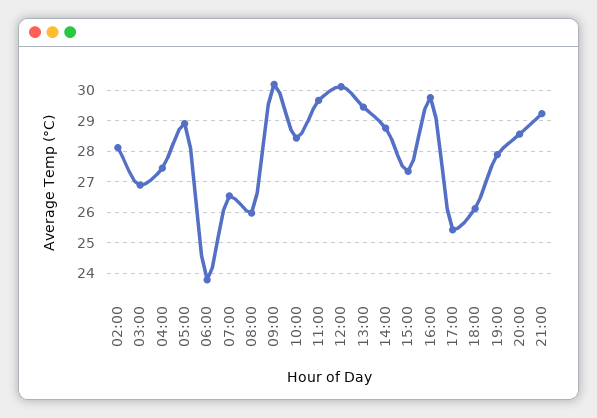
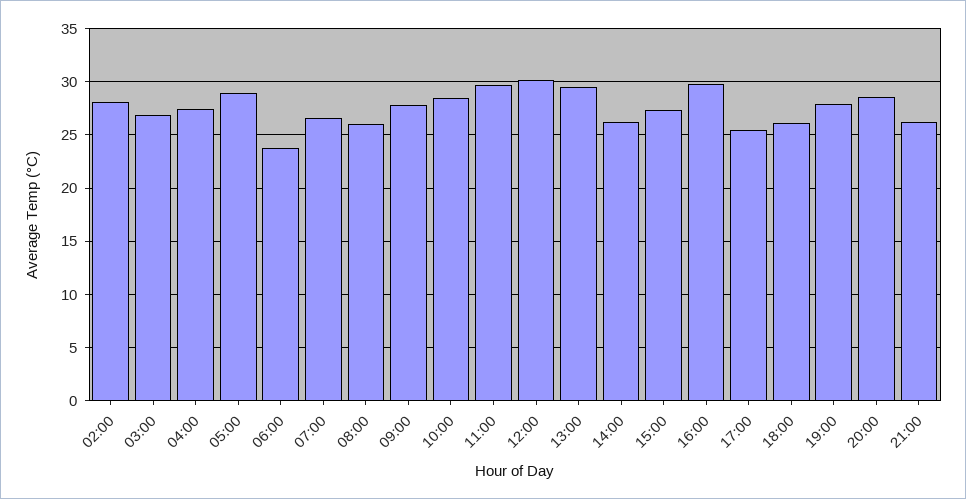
  {
    "02:00": 28.2,
    "03:00": 26.8,
    "04:00": 27.4,
    "05:00": 29,
    "06:00": 23.8,
    "07:00": 26.6,
    "08:00": 26,
-   "09:00": 30.2,
+   "09:00": 28,
    "10:00": 28.4,
    "11:00": 29.6,
    "12:00": 30.2,
    "13:00": 29.4,
-   "14:00": 28.8,
+   "14:00": 26,
    "15:00": 27.4,
    "16:00": 29.8,
    "17:00": 25.4,
    "18:00": 26.2,
    "19:00": 27.8,
    "20:00": 28.6,
-   "21:00": 29.2
+   "21:00": 26
  }

